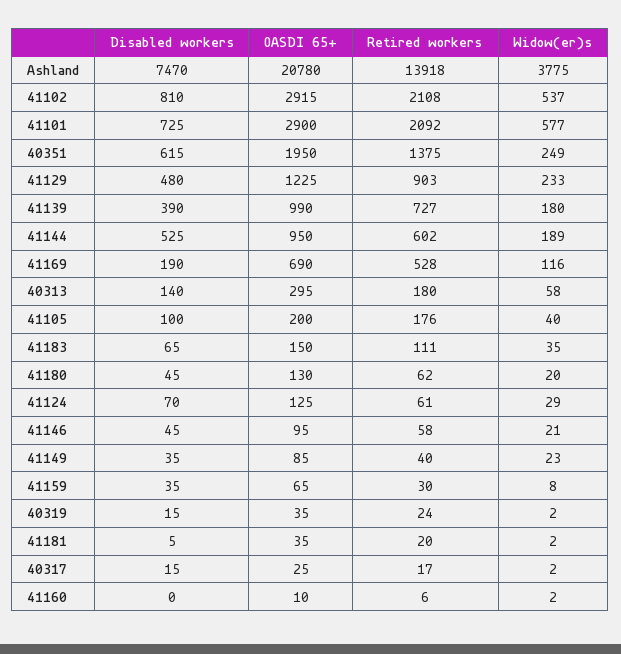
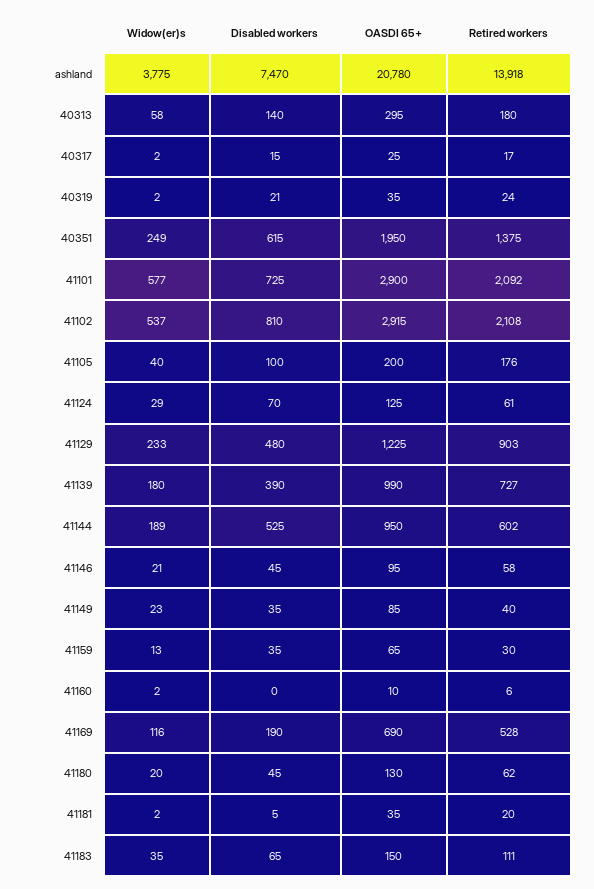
  {
    "Disabled workers": {
      "Ashland": 7470,
      "41102": 810,
      "41101": 725,
      "40351": 615,
      "41129": 480,
      "41139": 390,
      "41144": 525,
      "41169": 190,
      "40313": 140,
      "41105": 100,
      "41183": 65,
      "41180": 45,
      "41124": 70,
      "41146": 45,
      "41149": 35,
      "41159": 35,
-     "40319": 15,
+     "40319": 21,
      "41181": 5,
      "40317": 15,
      "41160": 0
    },
    "OASDI 65+": {
      "Ashland": 20780,
      "41102": 2915,
      "41101": 2900,
      "40351": 1950,
      "41129": 1225,
      "41139": 990,
      "41144": 950,
      "41169": 690,
      "40313": 295,
      "41105": 200,
      "41183": 150,
      "41180": 130,
      "41124": 125,
      "41146": 95,
      "41149": 85,
      "41159": 65,
      "40319": 35,
      "41181": 35,
      "40317": 25,
      "41160": 10
    },
    "Retired workers": {
      "Ashland": 13918,
      "41102": 2108,
      "41101": 2092,
      "40351": 1375,
      "41129": 903,
      "41139": 727,
      "41144": 602,
      "41169": 528,
      "40313": 180,
      "41105": 176,
      "41183": 111,
      "41180": 62,
      "41124": 61,
      "41146": 58,
      "41149": 40,
      "41159": 30,
      "40319": 24,
      "41181": 20,
      "40317": 17,
      "41160": 6
    },
    "Widow(er)s": {
      "Ashland": 3775,
      "41102": 537,
      "41101": 577,
      "40351": 249,
      "41129": 233,
      "41139": 180,
      "41144": 189,
      "41169": 116,
      "40313": 58,
      "41105": 40,
      "41183": 35,
      "41180": 20,
      "41124": 29,
      "41146": 21,
      "41149": 23,
-     "41159": 8,
+     "41159": 13,
      "40319": 2,
      "41181": 2,
      "40317": 2,
      "41160": 2
    }
  }

